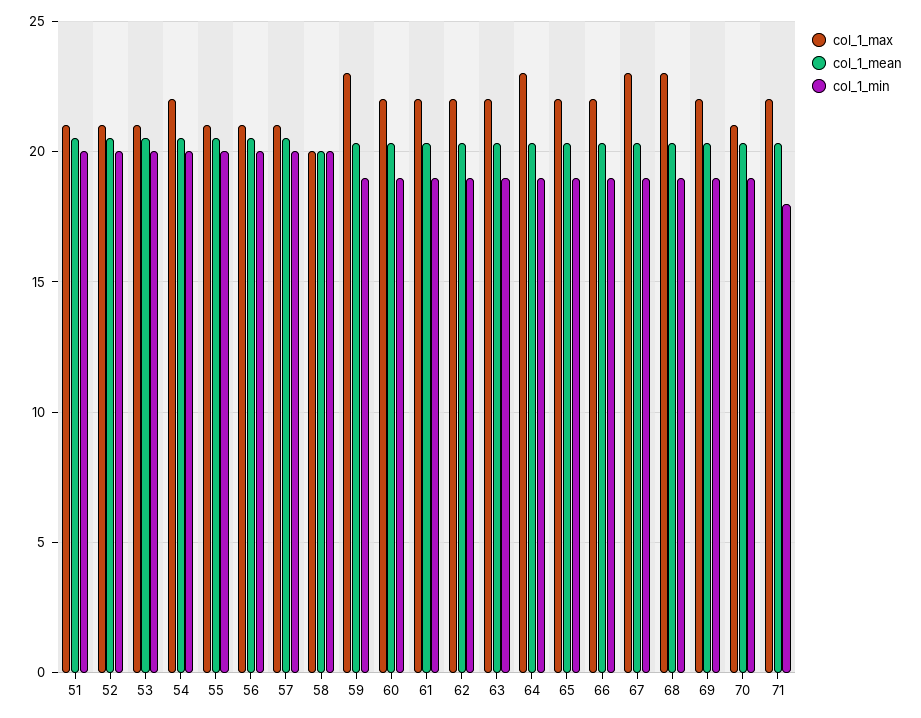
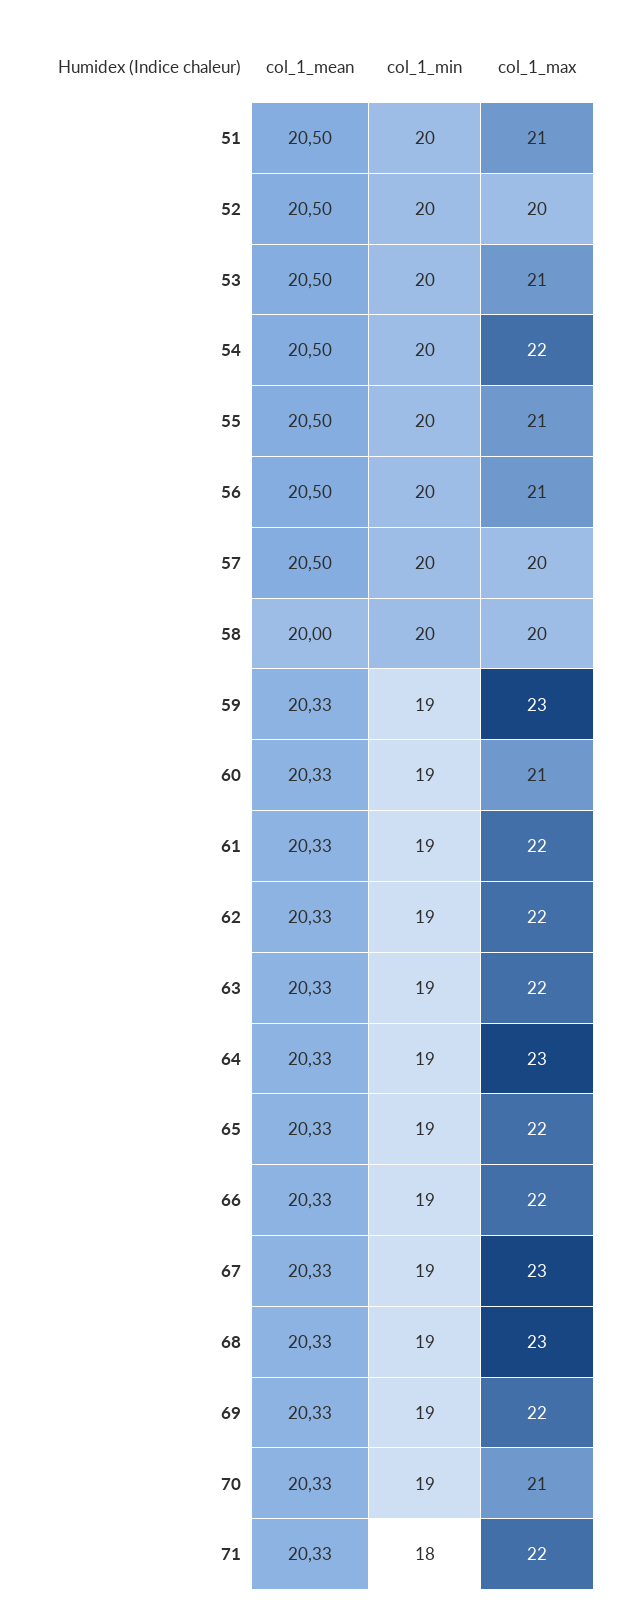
  {
    "col_1_max": {
      "51": 21,
-     "52": 21,
+     "52": 20,
      "53": 21,
      "54": 22,
      "55": 21,
      "56": 21,
-     "57": 21,
+     "57": 20,
      "58": 20,
      "59": 23,
-     "60": 22,
+     "60": 21,
      "61": 22,
      "62": 22,
      "63": 22,
      "64": 23,
      "65": 22,
      "66": 22,
      "67": 23,
      "68": 23,
      "69": 22,
      "70": 21,
      "71": 22
    },
    "col_1_mean": {
      "51": 20.5,
      "52": 20.5,
      "53": 20.5,
      "54": 20.5,
      "55": 20.5,
      "56": 20.5,
      "57": 20.5,
      "58": 20,
      "59": 20.33,
      "60": 20.33,
      "61": 20.33,
      "62": 20.33,
      "63": 20.33,
      "64": 20.33,
      "65": 20.33,
      "66": 20.33,
      "67": 20.33,
      "68": 20.33,
      "69": 20.33,
      "70": 20.33,
      "71": 20.33
    },
    "col_1_min": {
      "51": 20,
      "52": 20,
      "53": 20,
      "54": 20,
      "55": 20,
      "56": 20,
      "57": 20,
      "58": 20,
      "59": 19,
      "60": 19,
      "61": 19,
      "62": 19,
      "63": 19,
      "64": 19,
      "65": 19,
      "66": 19,
      "67": 19,
      "68": 19,
      "69": 19,
      "70": 19,
      "71": 18
    }
  }

